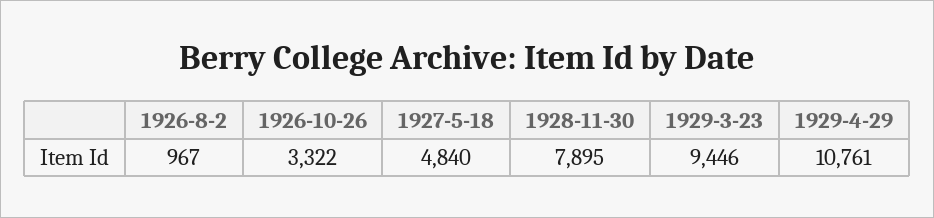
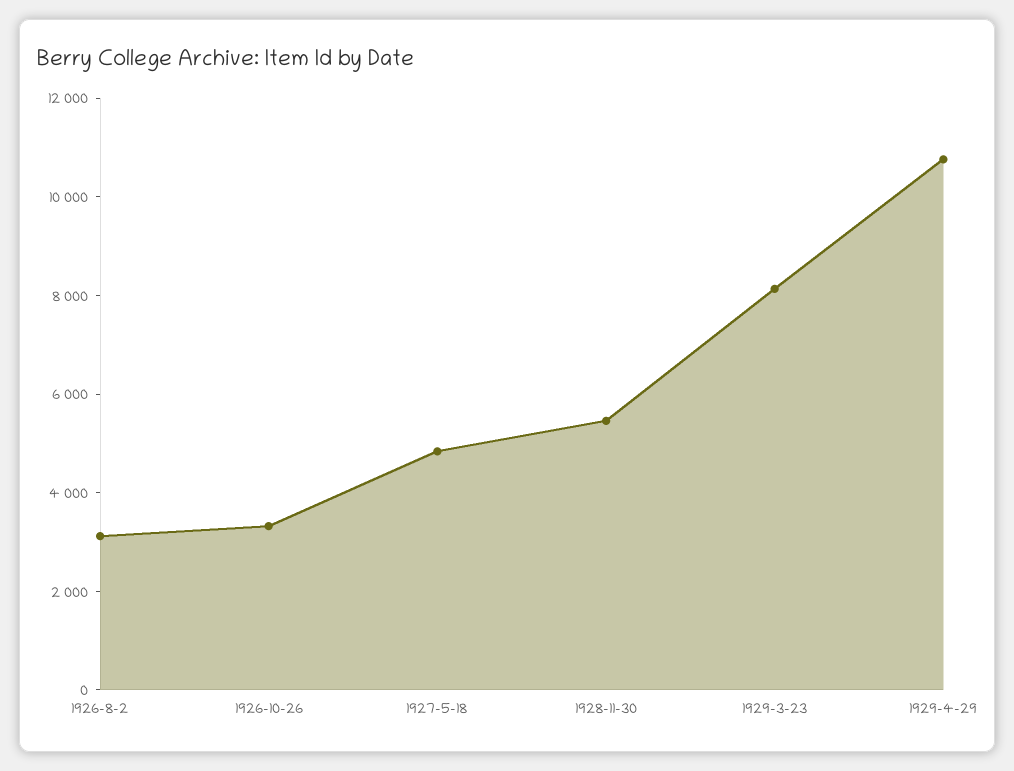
  {
-   "1926-8-2": 967,
+   "1926-8-2": 3000,
    "1926-10-26": 3322,
    "1927-5-18": 4840,
-   "1928-11-30": 7895,
+   "1928-11-30": 5500,
-   "1929-3-23": 9446,
+   "1929-3-23": 8000,
    "1929-4-29": 10761
  }

